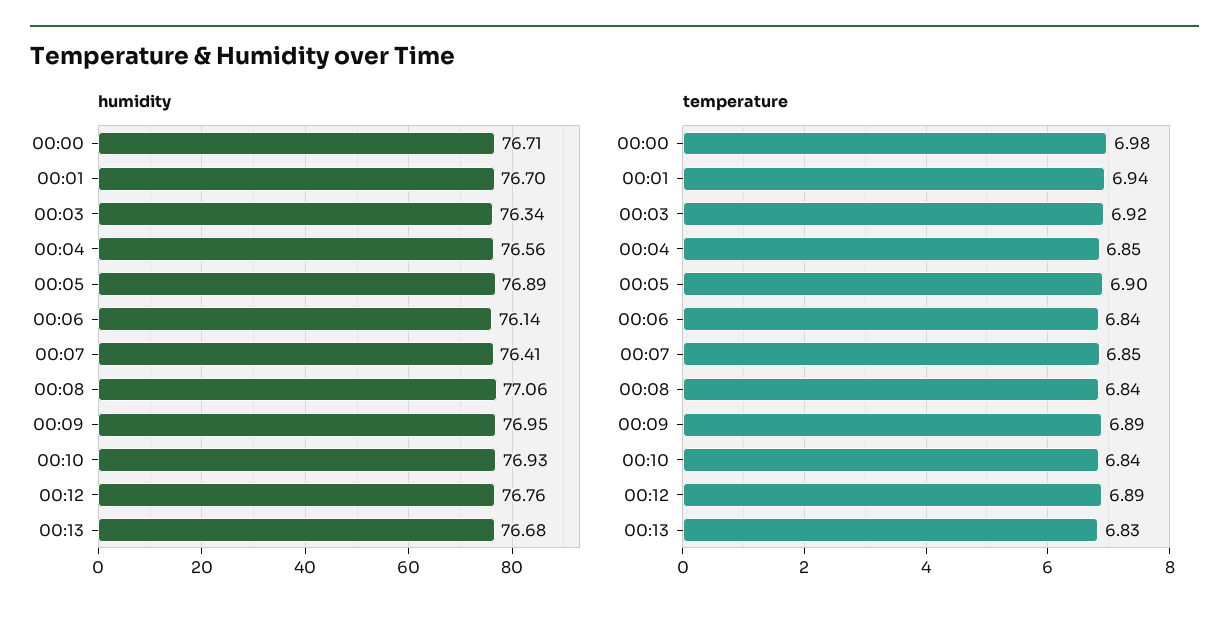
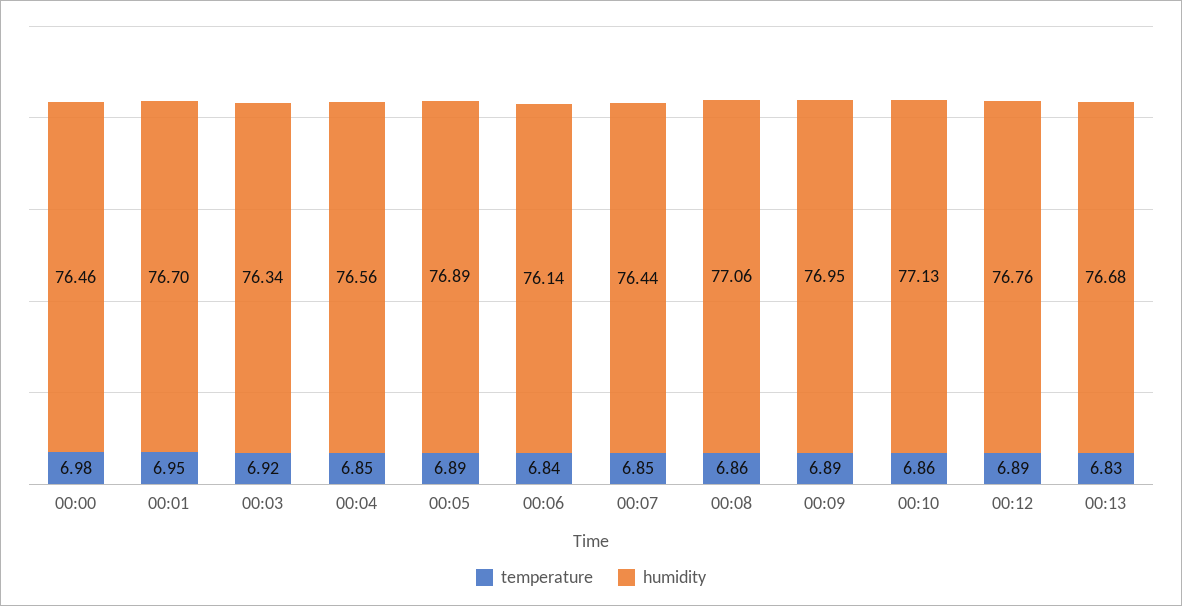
  {
    "humidity": {
-     "00:00": 76.71,
+     "00:00": 76.46,
      "00:01": 76.7,
      "00:03": 76.34,
      "00:04": 76.56,
      "00:05": 76.89,
      "00:06": 76.14,
-     "00:07": 76.41,
+     "00:07": 76.44,
      "00:08": 77.06,
      "00:09": 76.95,
-     "00:10": 76.93,
+     "00:10": 77.13,
      "00:12": 76.76,
      "00:13": 76.68
    },
    "temperature": {
      "00:00": 6.98,
-     "00:01": 6.94,
+     "00:01": 6.95,
      "00:03": 6.92,
      "00:04": 6.85,
-     "00:05": 6.9,
+     "00:05": 6.89,
      "00:06": 6.84,
      "00:07": 6.85,
-     "00:08": 6.84,
+     "00:08": 6.86,
      "00:09": 6.89,
-     "00:10": 6.84,
+     "00:10": 6.86,
      "00:12": 6.89,
      "00:13": 6.83
    }
  }

